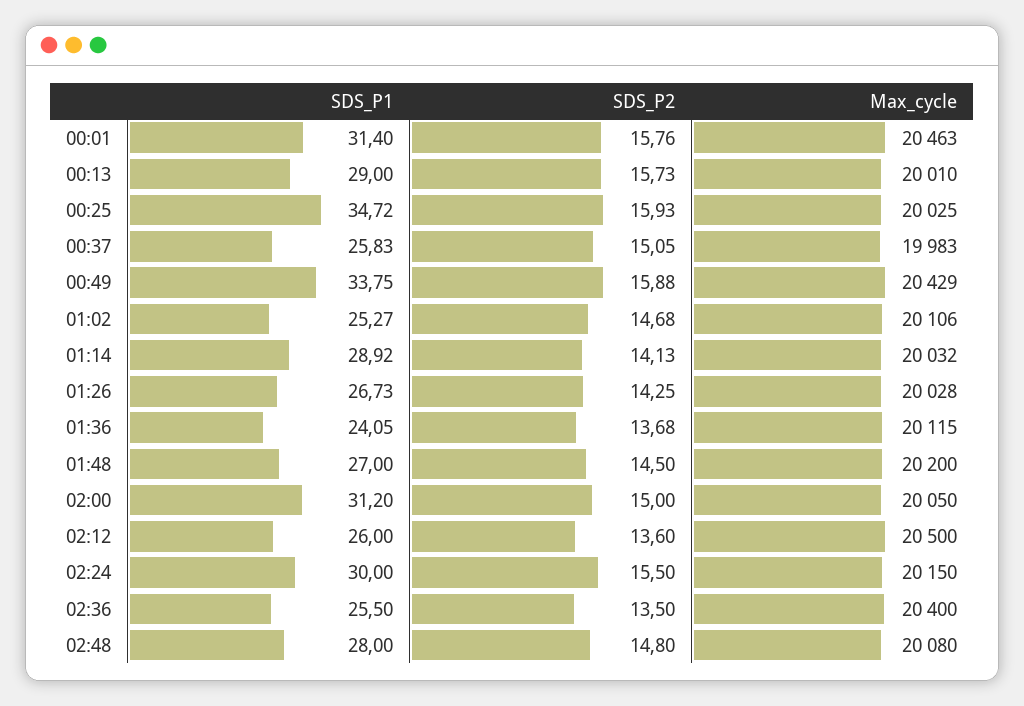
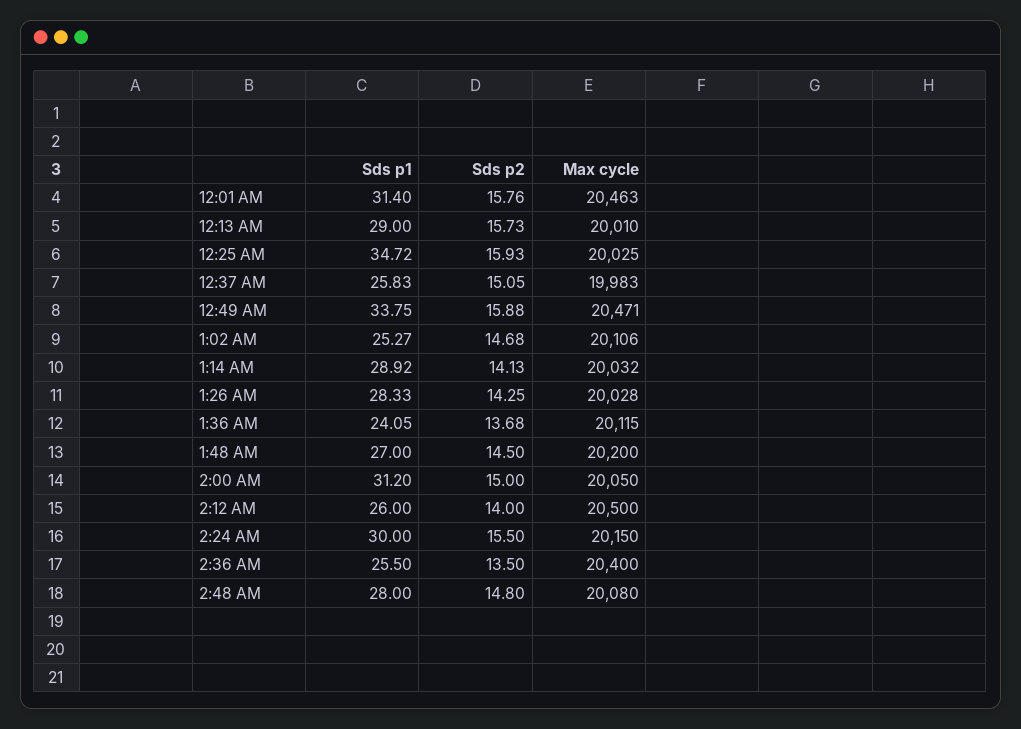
  {
    "SDS_P1": {
      "00:01": 31.4,
      "00:13": 29,
      "00:25": 34.72,
      "00:37": 25.83,
      "00:49": 33.75,
      "01:02": 25.27,
      "01:14": 28.92,
-     "01:26": 26.73,
+     "01:26": 28.33,
      "01:36": 24.05,
      "01:48": 27,
      "02:00": 31.2,
      "02:12": 26,
      "02:24": 30,
      "02:36": 25.5,
      "02:48": 28
    },
    "SDS_P2": {
      "00:01": 15.76,
      "00:13": 15.73,
      "00:25": 15.93,
      "00:37": 15.05,
      "00:49": 15.88,
      "01:02": 14.68,
      "01:14": 14.13,
      "01:26": 14.25,
      "01:36": 13.68,
      "01:48": 14.5,
      "02:00": 15,
-     "02:12": 13.6,
+     "02:12": 14,
      "02:24": 15.5,
      "02:36": 13.5,
      "02:48": 14.8
    },
    "Max_cycle": {
      "00:01": 20463,
      "00:13": 20010,
      "00:25": 20025,
      "00:37": 19983,
-     "00:49": 20429,
+     "00:49": 20471,
      "01:02": 20106,
      "01:14": 20032,
      "01:26": 20028,
      "01:36": 20115,
      "01:48": 20200,
      "02:00": 20050,
      "02:12": 20500,
      "02:24": 20150,
      "02:36": 20400,
      "02:48": 20080
    }
  }

